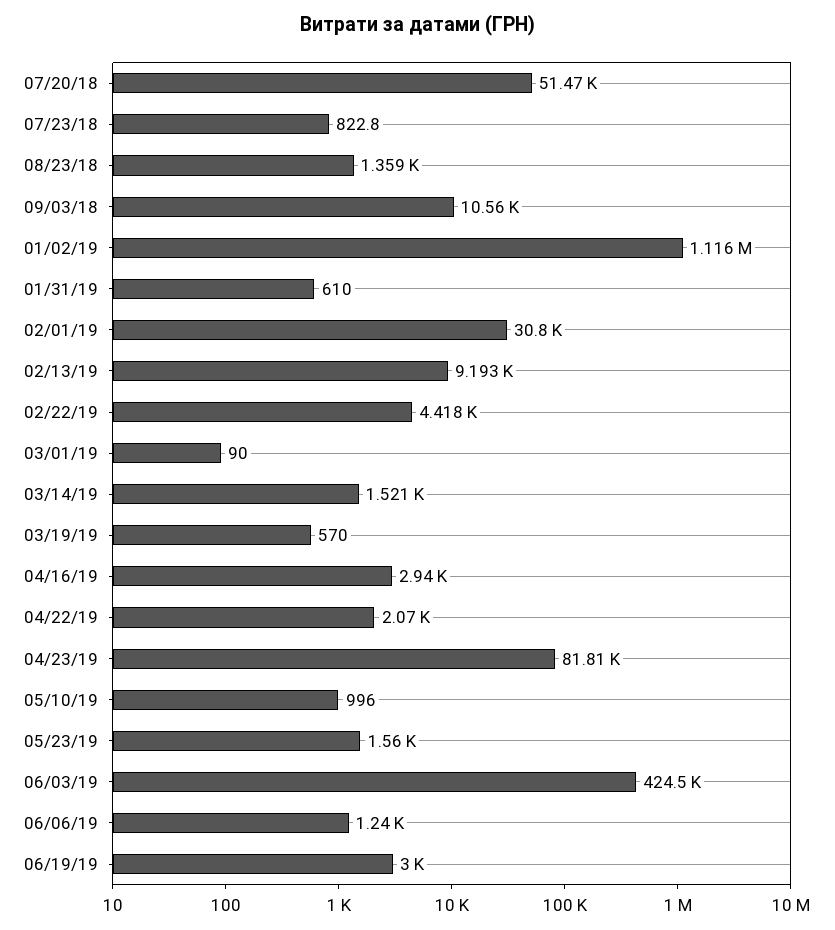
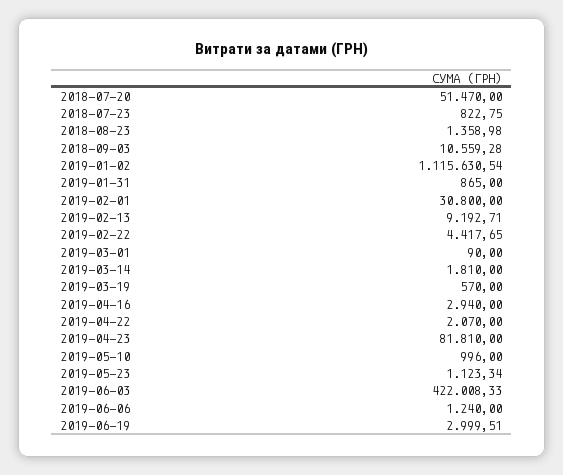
  {
    "07/20/18": 51470,
    "07/23/18": 822.75,
    "08/23/18": 1358.98,
    "09/03/18": 10559.28,
    "01/02/19": 1115630.54,
-   "01/31/19": 610,
+   "01/31/19": 865,
    "02/01/19": 30800,
    "02/13/19": 9192.71,
    "02/22/19": 4417.65,
    "03/01/19": 90,
-   "03/14/19": 1521,
+   "03/14/19": 1810,
    "03/19/19": 570,
    "04/16/19": 2940,
    "04/22/19": 2070,
    "04/23/19": 81810,
    "05/10/19": 996,
-   "05/23/19": 1560,
+   "05/23/19": 1123.34,
-   "06/03/19": 424500,
+   "06/03/19": 422008.33,
    "06/06/19": 1240,
    "06/19/19": 2999.51
  }

